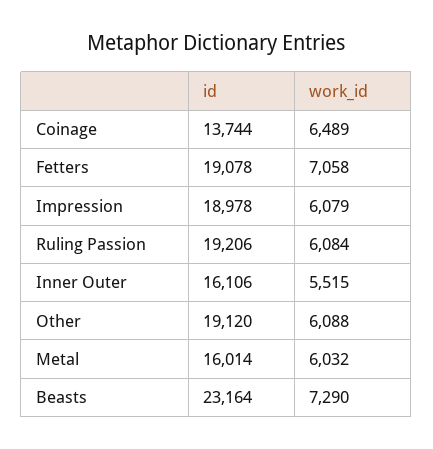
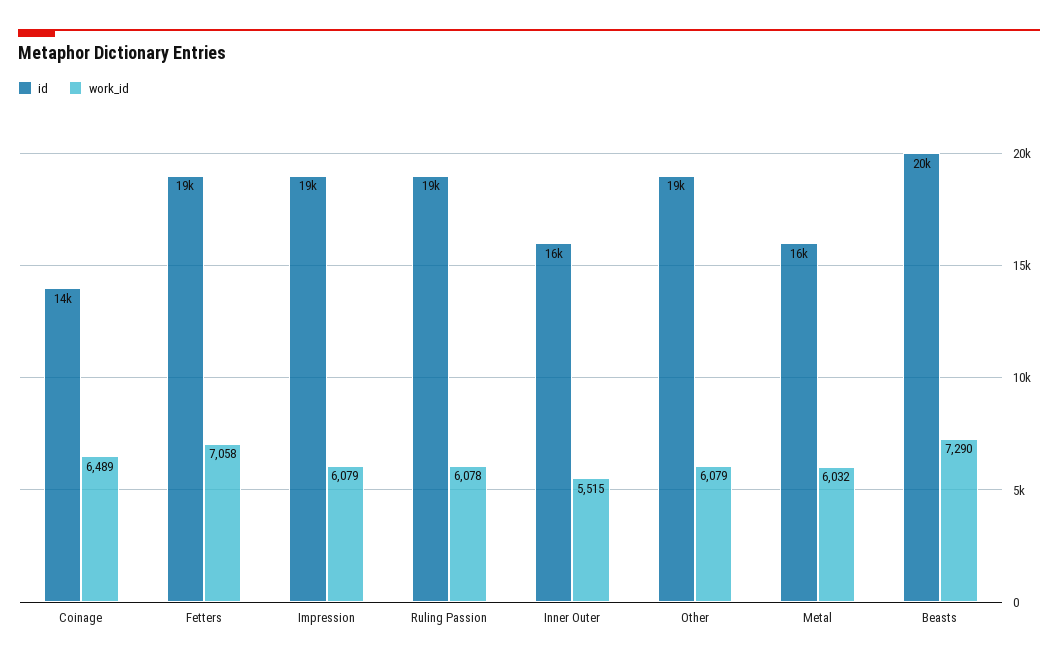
  {
    "id": {
      "Coinage": 13744,
      "Fetters": 19078,
      "Impression": 18978,
      "Ruling Passion": 19206,
      "Inner Outer": 16106,
      "Other": 19120,
      "Metal": 16014,
-     "Beasts": 23164
+     "Beasts": 20000
    },
    "work_id": {
      "Coinage": 6489,
      "Fetters": 7058,
      "Impression": 6079,
-     "Ruling Passion": 6084,
+     "Ruling Passion": 6078,
      "Inner Outer": 5515,
-     "Other": 6088,
+     "Other": 6079,
      "Metal": 6032,
      "Beasts": 7290
    }
  }

